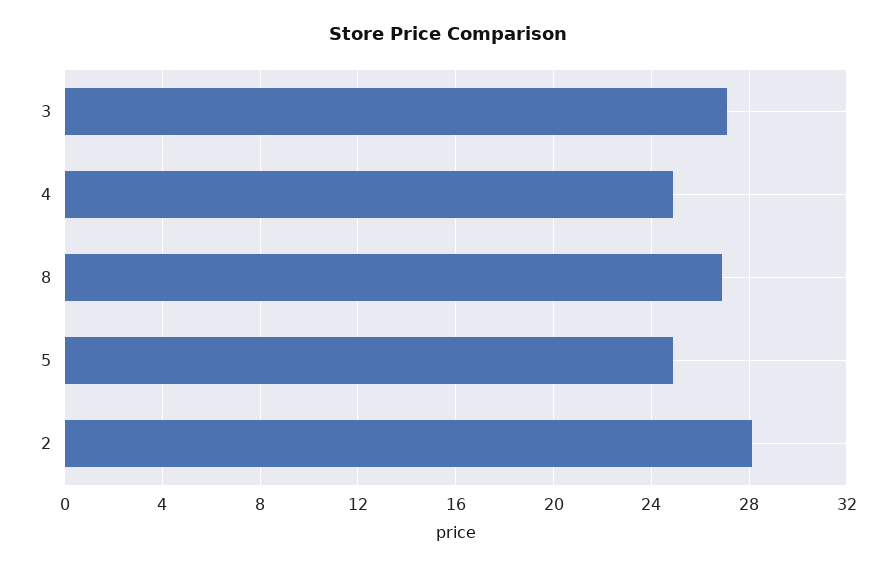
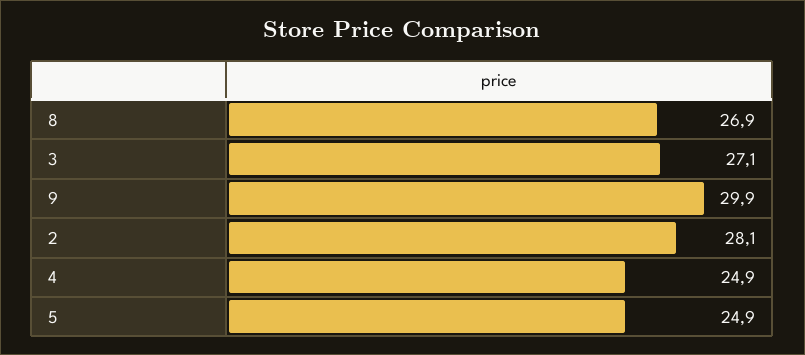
  {
    "3": 27.1,
    "4": 24.9,
    "8": 26.9,
    "5": 24.9,
-   "2": 28.1
+   "2": 28.1,
+   "9": 29.9
  }

